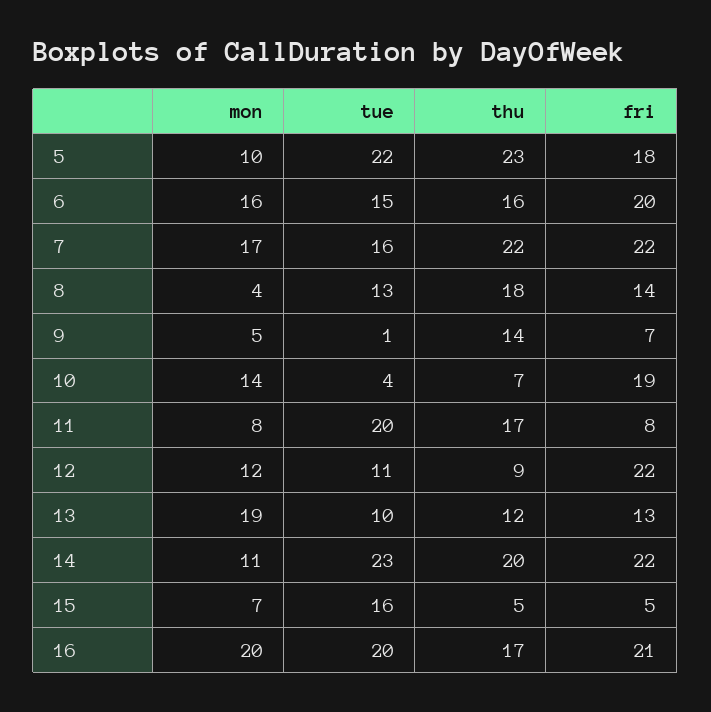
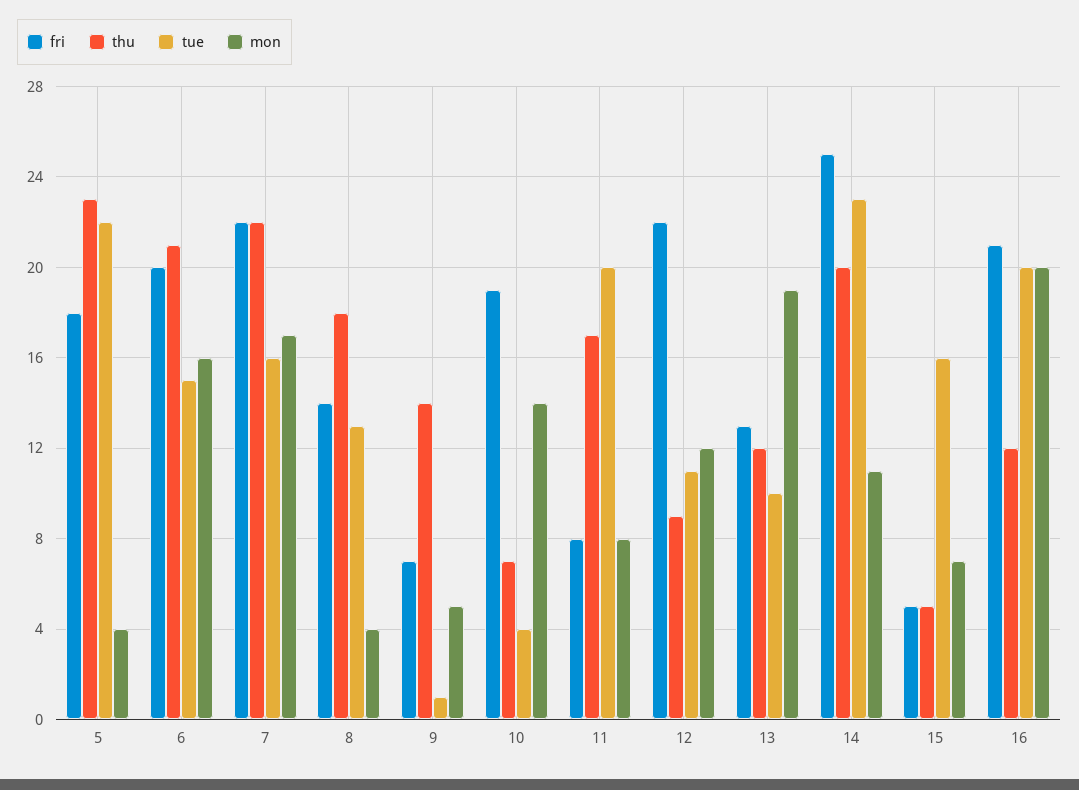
  {
    "mon": {
-     "5": 10,
+     "5": 4,
      "6": 16,
      "7": 17,
      "8": 4,
      "9": 5,
      "10": 14,
      "11": 8,
      "12": 12,
      "13": 19,
      "14": 11,
      "15": 7,
      "16": 20
    },
    "tue": {
      "5": 22,
      "6": 15,
      "7": 16,
      "8": 13,
      "9": 1,
      "10": 4,
      "11": 20,
      "12": 11,
      "13": 10,
      "14": 23,
      "15": 16,
      "16": 20
    },
    "thu": {
      "5": 23,
-     "6": 16,
+     "6": 21,
      "7": 22,
      "8": 18,
      "9": 14,
      "10": 7,
      "11": 17,
      "12": 9,
      "13": 12,
      "14": 20,
      "15": 5,
-     "16": 17
+     "16": 12
    },
    "fri": {
      "5": 18,
      "6": 20,
      "7": 22,
      "8": 14,
      "9": 7,
      "10": 19,
      "11": 8,
      "12": 22,
      "13": 13,
-     "14": 22,
+     "14": 25,
      "15": 5,
      "16": 21
    }
  }

